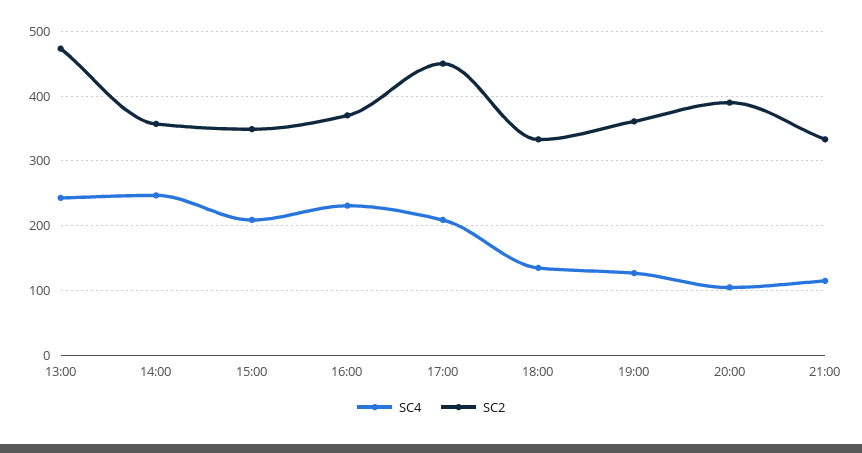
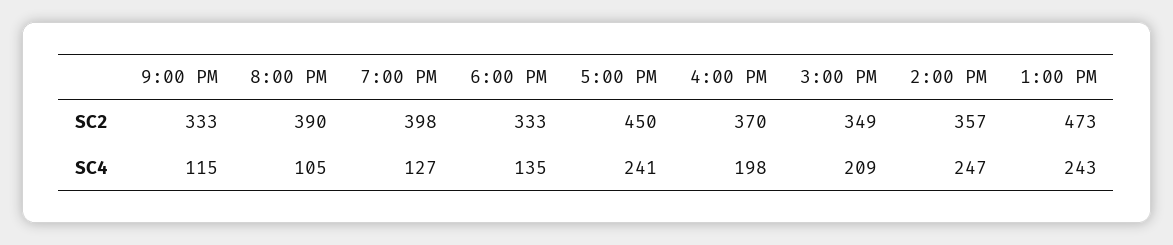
  {
    "SC4": {
      "13:00": 243,
      "14:00": 247,
      "15:00": 209,
-     "16:00": 230,
+     "16:00": 198,
-     "17:00": 210,
+     "17:00": 241,
      "18:00": 135,
      "19:00": 127,
      "20:00": 105,
      "21:00": 115
    },
    "SC2": {
      "13:00": 473,
      "14:00": 357,
      "15:00": 349,
      "16:00": 370,
      "17:00": 450,
      "18:00": 333,
-     "19:00": 360,
+     "19:00": 398,
      "20:00": 390,
      "21:00": 333
    }
  }

